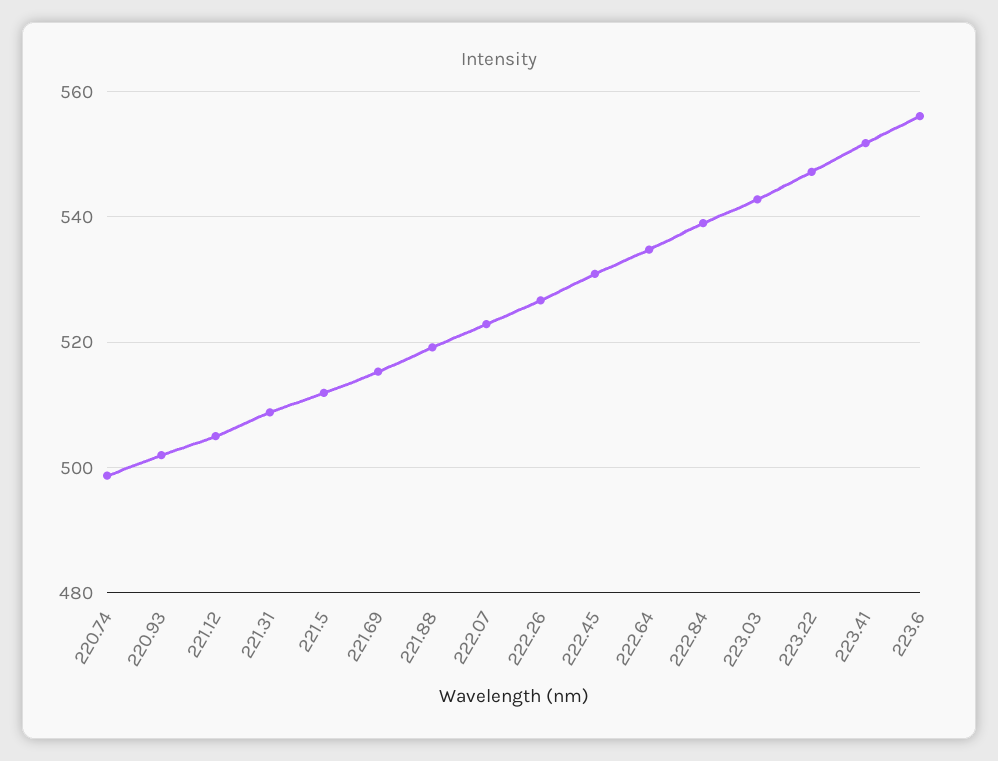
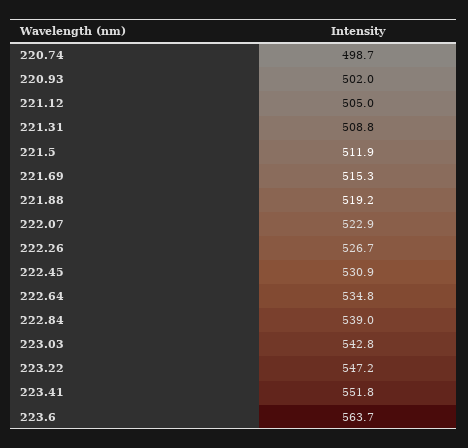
  {
    "220.74": 498.7,
    "220.93": 502,
    "221.12": 505,
    "221.31": 508.8,
    "221.5": 511.9,
    "221.69": 515.3,
    "221.88": 519.2,
    "222.07": 522.9,
    "222.26": 526.7,
    "222.45": 530.9,
    "222.64": 534.8,
    "222.84": 539,
    "223.03": 542.8,
    "223.22": 547.2,
    "223.41": 551.8,
-   "223.6": 556
+   "223.6": 563.7
  }

